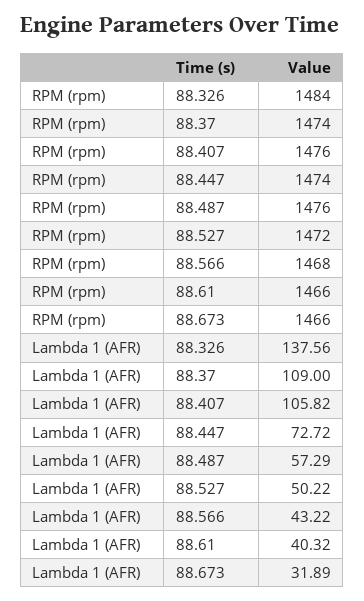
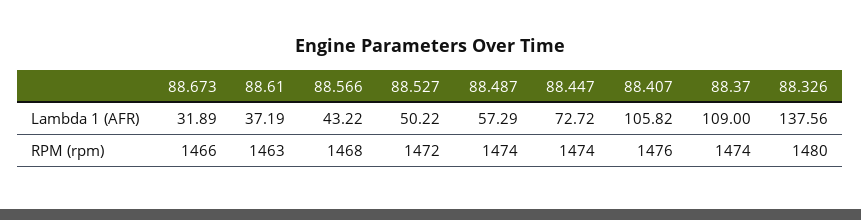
  {
    "RPM (rpm)": {
-     "88.326": 1484,
+     "88.326": 1480,
      "88.37": 1474,
      "88.407": 1476,
      "88.447": 1474,
-     "88.487": 1476,
+     "88.487": 1474,
      "88.527": 1472,
      "88.566": 1468,
-     "88.61": 1466,
+     "88.61": 1463,
      "88.673": 1466
    },
    "Lambda 1 (AFR)": {
      "88.326": 137.56,
      "88.37": 109,
      "88.407": 105.82,
      "88.447": 72.72,
      "88.487": 57.29,
      "88.527": 50.22,
      "88.566": 43.22,
-     "88.61": 40.32,
+     "88.61": 37.19,
      "88.673": 31.89
    }
  }

